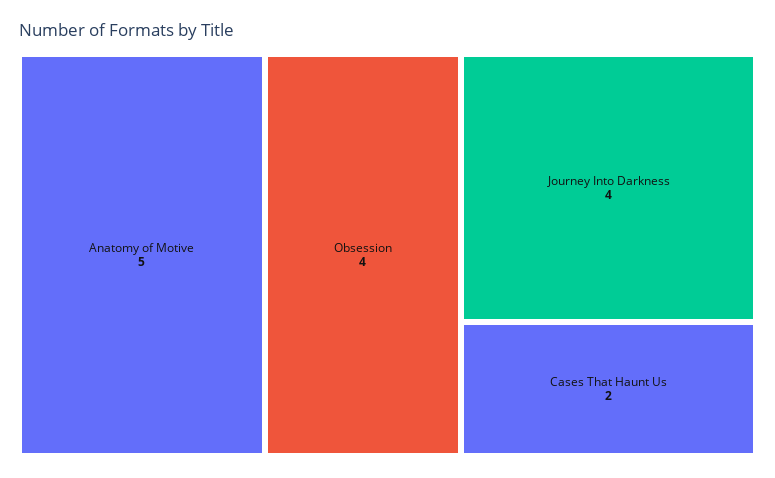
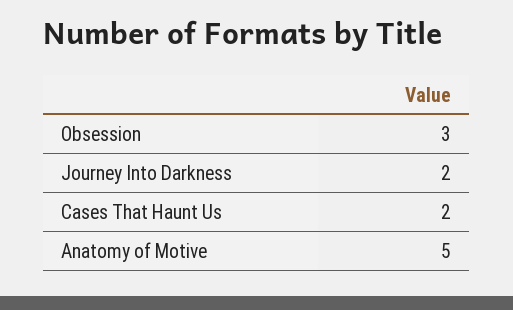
  {
    "Anatomy of Motive": 5,
-   "Obsession": 4,
+   "Obsession": 3,
-   "Journey Into Darkness": 4,
+   "Journey Into Darkness": 2,
    "Cases That Haunt Us": 2
  }

